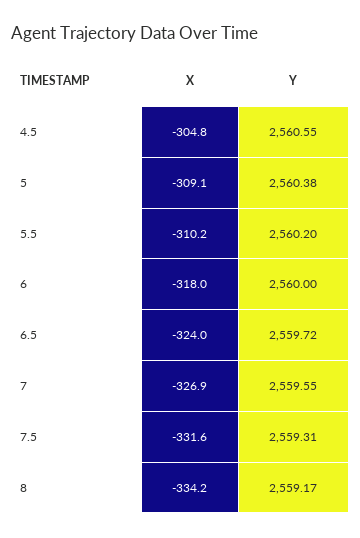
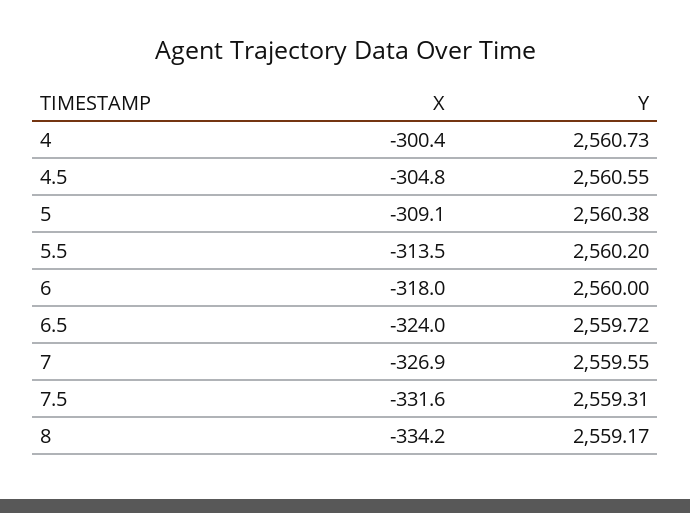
  {
    "X": {
      "4.5": -304.8,
      "5": -309.1,
-     "5.5": -310.2,
+     "5.5": -313.5,
      "6": -318,
      "6.5": -324,
      "7": -326.9,
      "7.5": -331.6,
-     "8": -334.2
+     "8": -334.2,
+     "4": -300.4
    },
    "Y": {
      "4.5": 2560.55,
      "5": 2560.38,
      "5.5": 2560.2,
      "6": 2560,
      "6.5": 2559.72,
      "7": 2559.55,
      "7.5": 2559.31,
-     "8": 2559.17
+     "8": 2559.17,
+     "4": 2560.73
    }
  }

